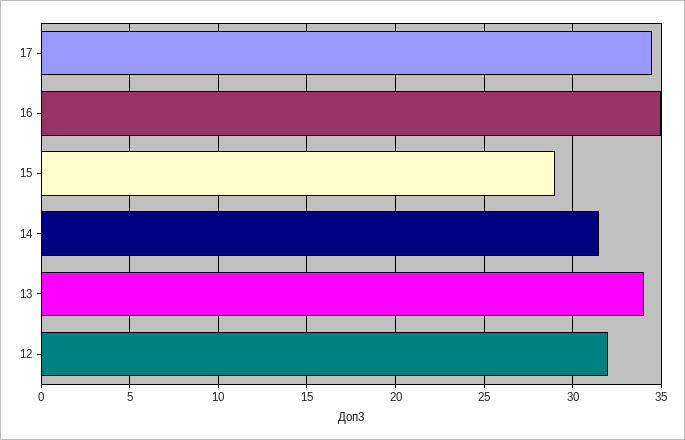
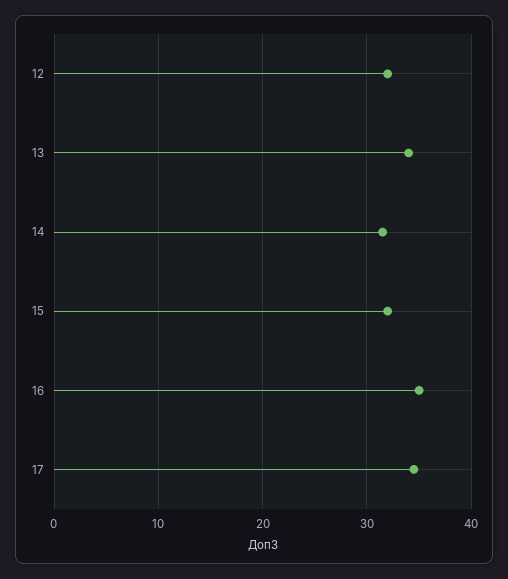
  {
    "17": 34.5,
    "16": 35,
-   "15": 29,
+   "15": 32,
    "14": 31.5,
    "13": 34,
    "12": 32
  }

